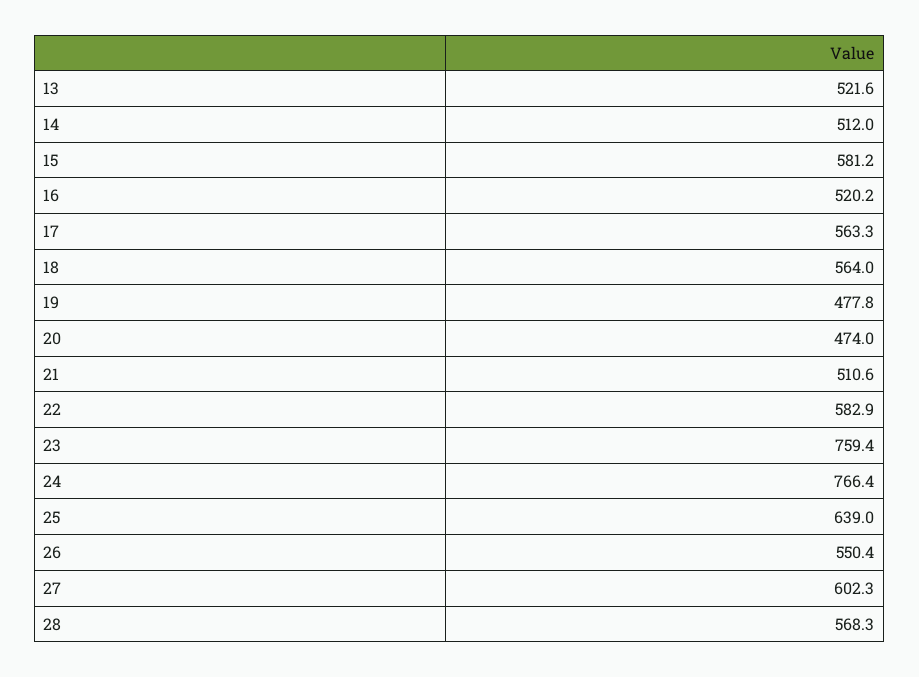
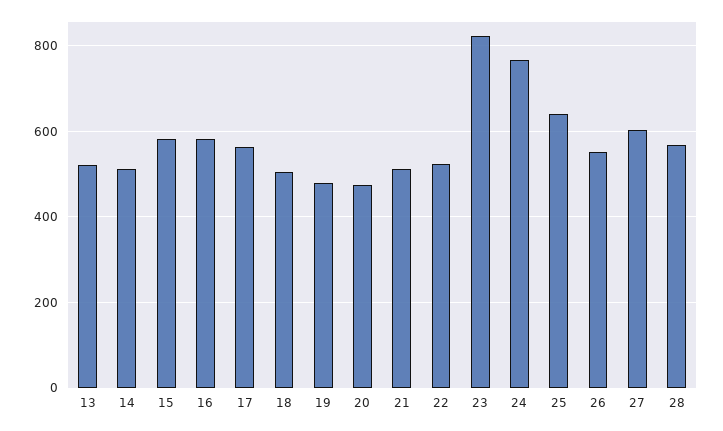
  {
    "13": 521.6,
    "14": 512,
    "15": 581.2,
-   "16": 520.2,
+   "16": 580,
    "17": 563.3,
-   "18": 564,
+   "18": 500,
    "19": 477.8,
    "20": 474,
    "21": 510.6,
-   "22": 582.9,
+   "22": 520,
-   "23": 759.4,
+   "23": 820,
    "24": 766.4,
    "25": 639,
    "26": 550.4,
    "27": 602.3,
    "28": 568.3
  }

